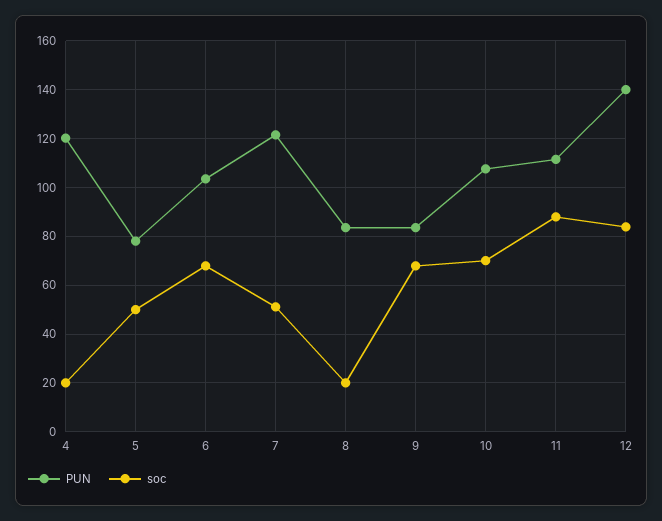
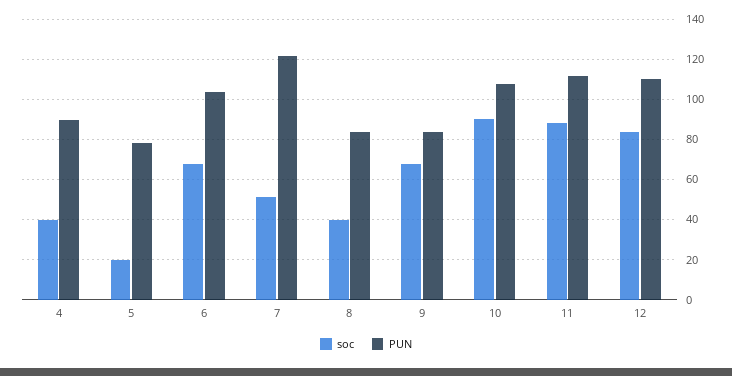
  {
    "PUN": {
-     "4": 120,
+     "4": 90,
      "5": 77.5,
      "6": 102.5,
      "7": 122.5,
      "8": 82.5,
      "9": 82.5,
      "10": 107.5,
      "11": 112.5,
-     "12": 140
+     "12": 110
    },
    "soc": {
-     "4": 20,
+     "4": 40,
-     "5": 50,
+     "5": 20,
      "6": 67.5,
      "7": 50,
-     "8": 20,
+     "8": 40,
      "9": 67.5,
-     "10": 70,
+     "10": 90,
      "11": 87.5,
      "12": 85
    }
  }

